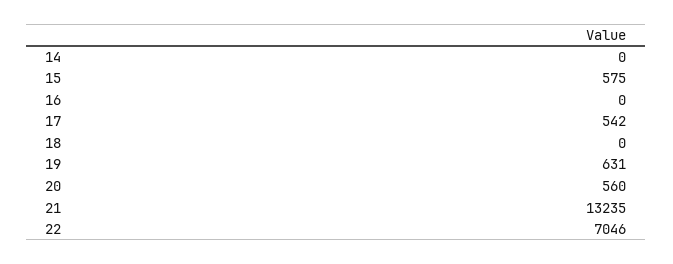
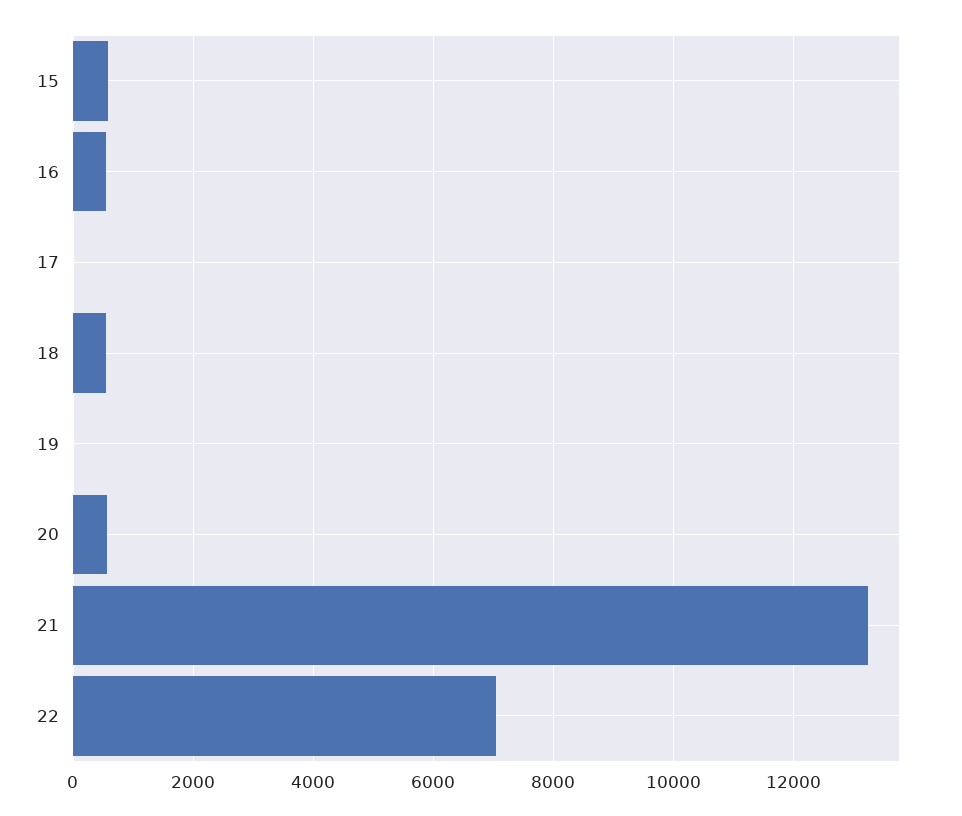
  {
-   "14": 0,
    "15": 575,
-   "16": 0,
+   "16": 600,
-   "17": 542,
+   "17": 0,
-   "18": 0,
+   "18": 600,
-   "19": 631,
+   "19": 0,
    "20": 560,
    "21": 13235,
    "22": 7046
  }

